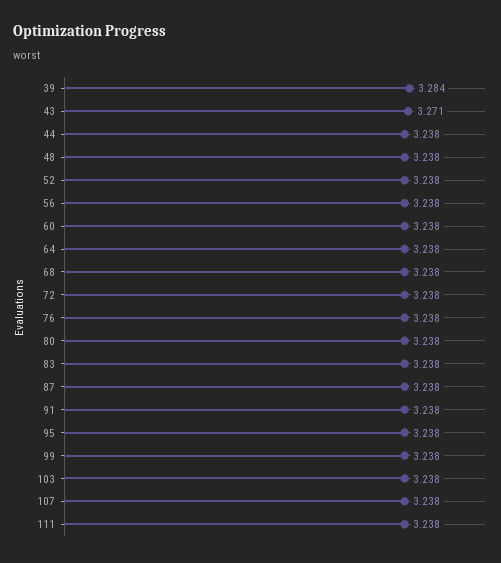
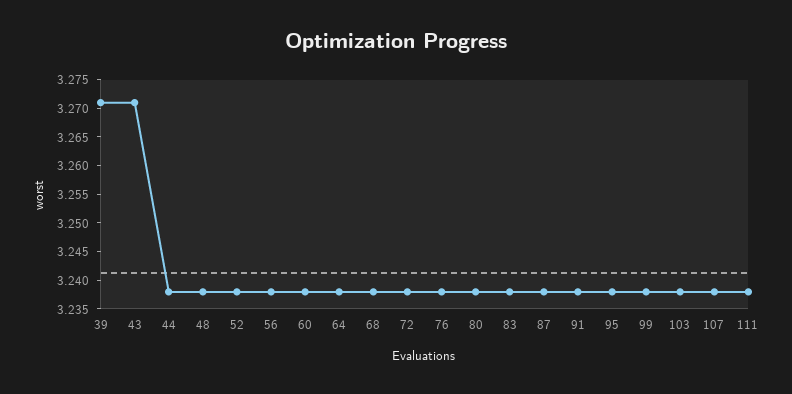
  {
-   "39": 3.284,
+   "39": 3.27,
    "43": 3.271,
    "44": 3.238,
    "48": 3.238,
    "52": 3.238,
    "56": 3.238,
    "60": 3.238,
    "64": 3.238,
    "68": 3.238,
    "72": 3.238,
    "76": 3.238,
    "80": 3.238,
    "83": 3.238,
    "87": 3.238,
    "91": 3.238,
    "95": 3.238,
    "99": 3.238,
    "103": 3.238,
    "107": 3.238,
    "111": 3.238
  }

